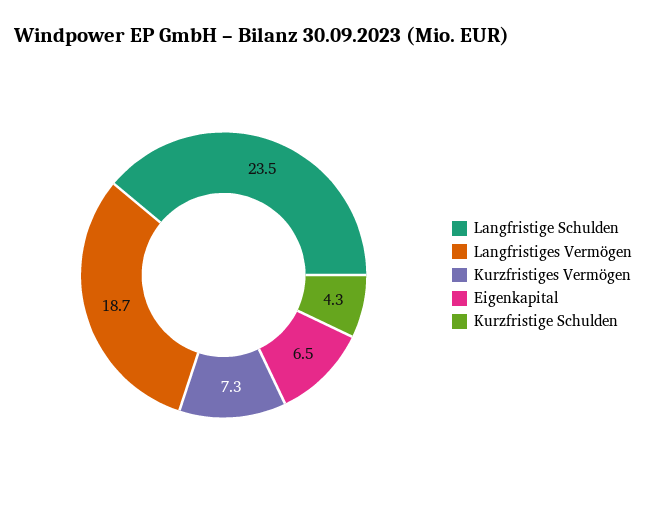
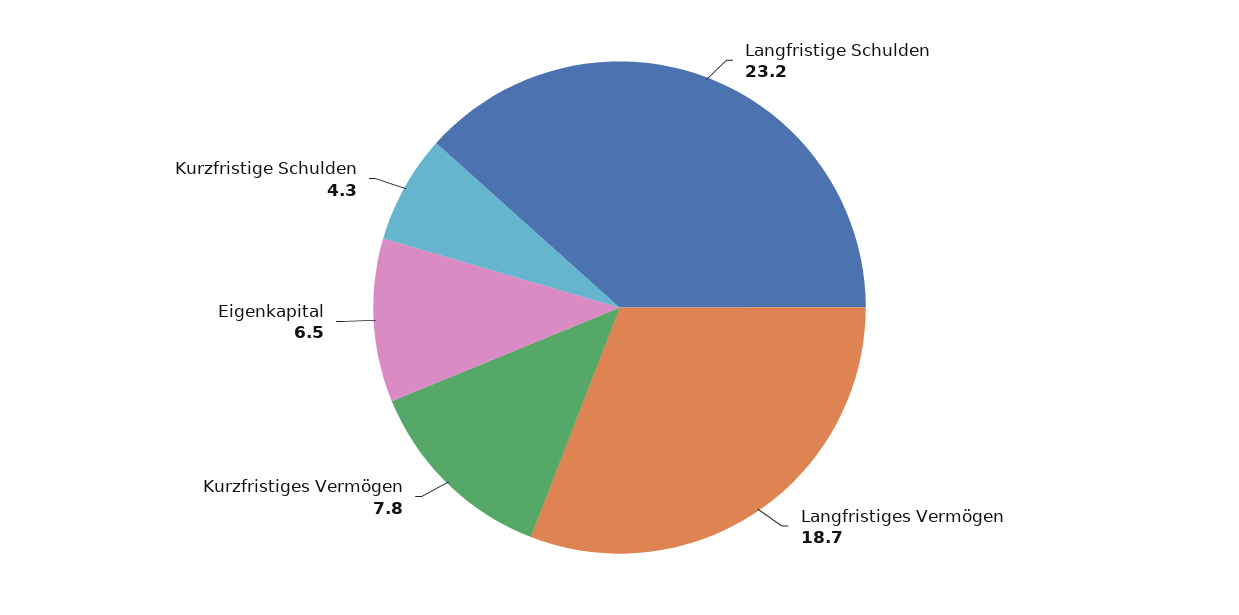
  {
-   "Langfristige Schulden": 23.5,
+   "Langfristige Schulden": 23.2,
    "Langfristiges Vermögen": 18.7,
-   "Kurzfristiges Vermögen": 7.3,
+   "Kurzfristiges Vermögen": 7.8,
    "Eigenkapital": 6.5,
    "Kurzfristige Schulden": 4.3
  }

